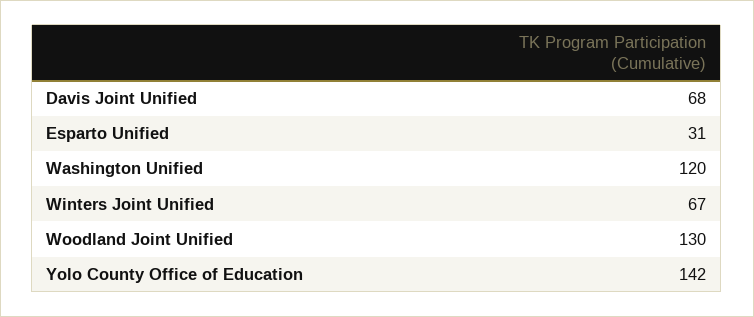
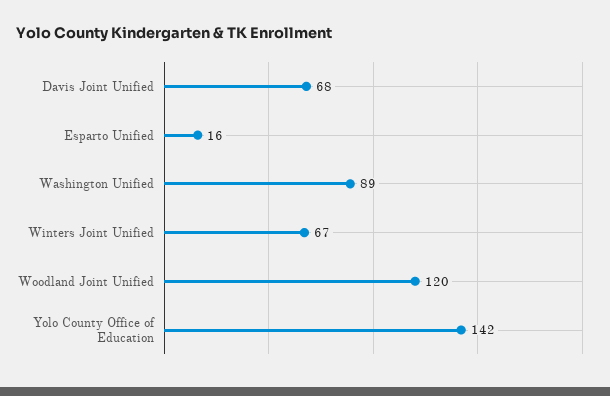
  {
    "Davis Joint Unified": 68,
-   "Esparto Unified": 31,
+   "Esparto Unified": 16,
-   "Washington Unified": 120,
+   "Washington Unified": 89,
    "Winters Joint Unified": 67,
-   "Woodland Joint Unified": 130,
+   "Woodland Joint Unified": 120,
    "Yolo County Office of Education": 142
  }

